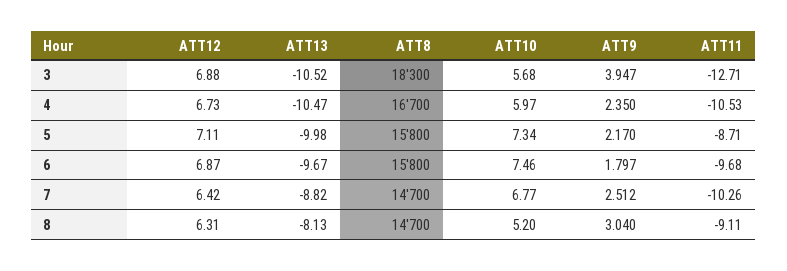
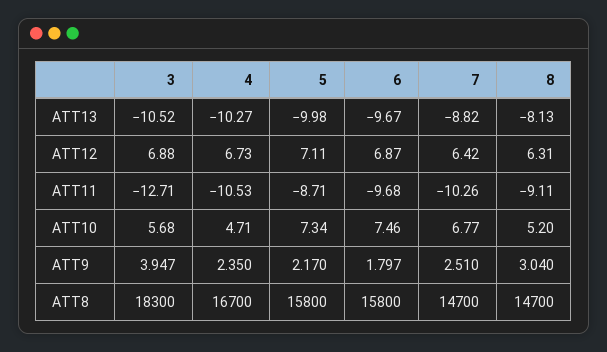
  {
    "ATT12": {
      "3": 6.88,
      "4": 6.73,
      "5": 7.11,
      "6": 6.87,
      "7": 6.42,
      "8": 6.31
    },
    "ATT13": {
      "3": -10.52,
-     "4": -10.47,
+     "4": -10.27,
      "5": -9.98,
      "6": -9.67,
      "7": -8.82,
      "8": -8.13
    },
    "ATT8": {
      "3": 18300,
      "4": 16700,
      "5": 15800,
      "6": 15800,
      "7": 14700,
      "8": 14700
    },
    "ATT10": {
      "3": 5.68,
-     "4": 5.97,
+     "4": 4.71,
      "5": 7.34,
      "6": 7.46,
      "7": 6.77,
      "8": 5.2
    },
    "ATT9": {
      "3": 3.947,
      "4": 2.35,
      "5": 2.17,
      "6": 1.797,
-     "7": 2.512,
+     "7": 2.51,
      "8": 3.04
    },
    "ATT11": {
      "3": -12.71,
      "4": -10.53,
      "5": -8.71,
      "6": -9.68,
      "7": -10.26,
      "8": -9.11
    }
  }

